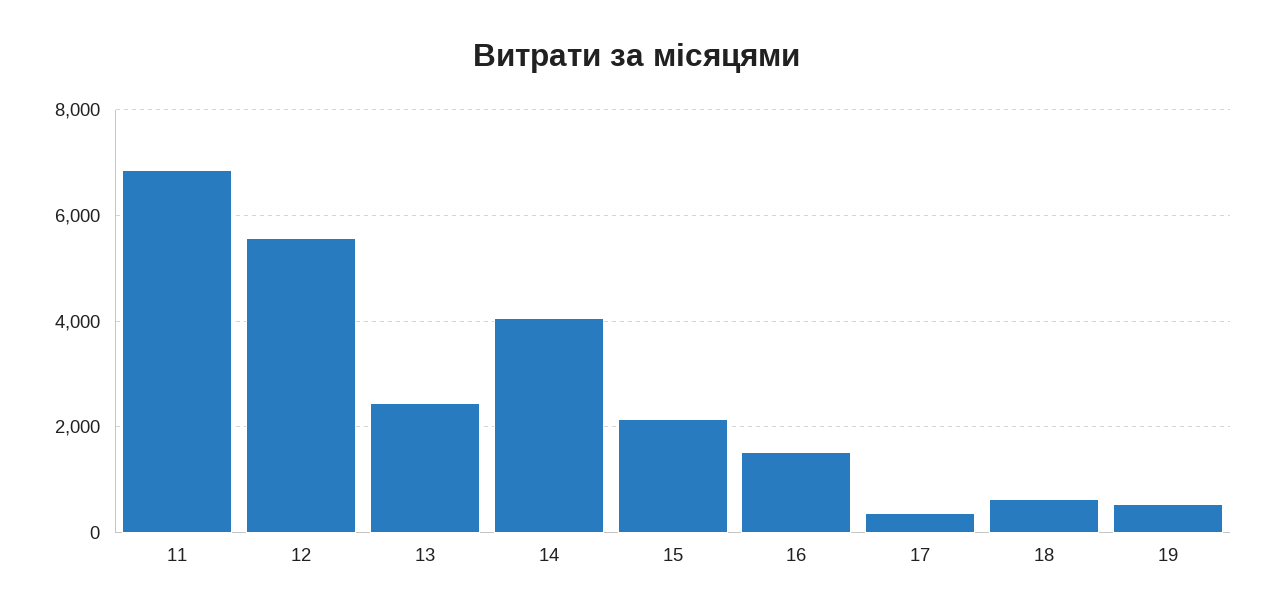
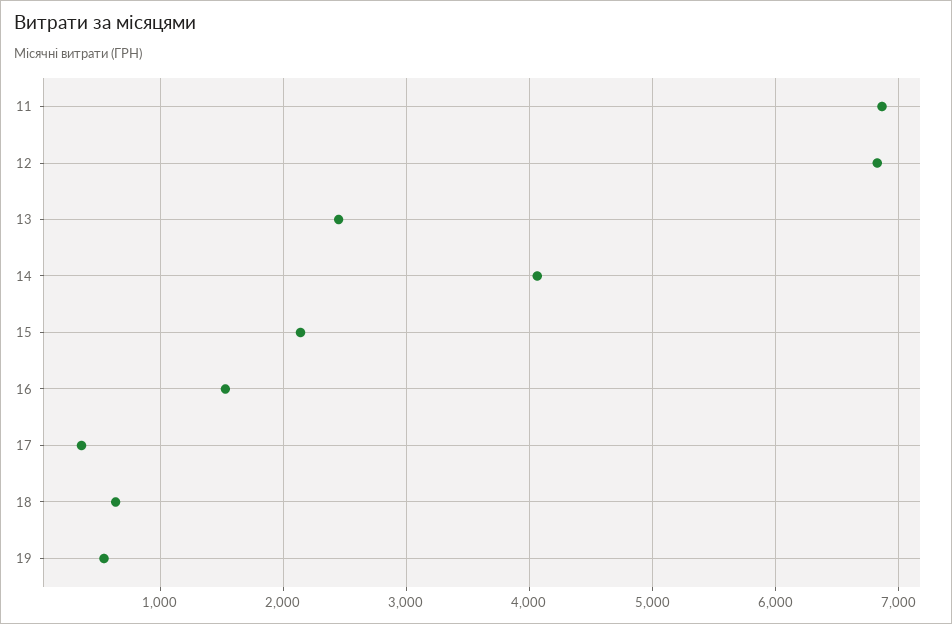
  {
    "11": 6900,
-   "12": 5600,
+   "12": 6800,
    "13": 2500,
    "14": 4100,
    "15": 2100,
    "16": 1500,
    "17": 400,
    "18": 600,
    "19": 500
  }

